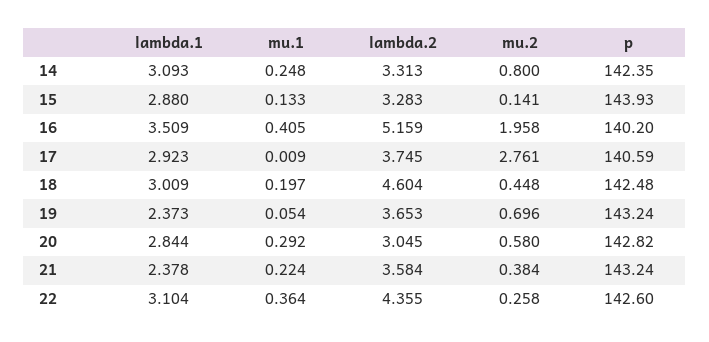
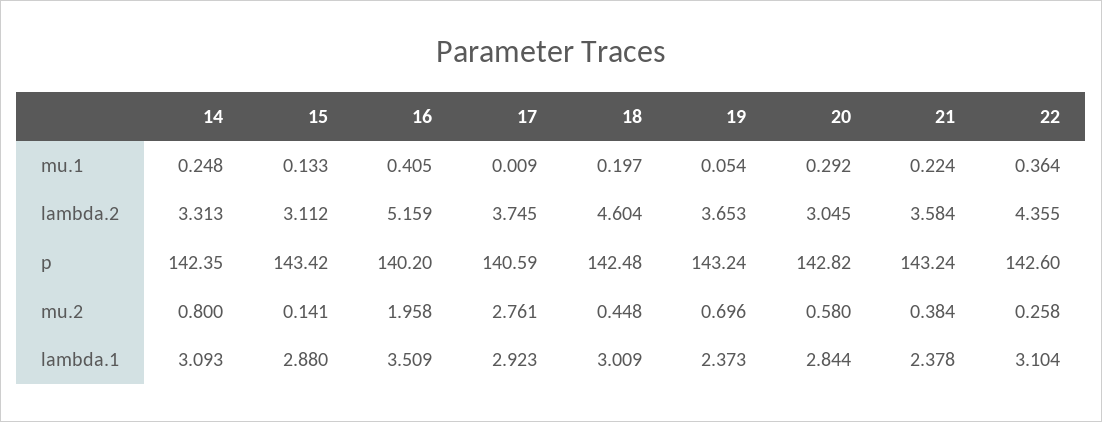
  {
    "lambda.1": {
      "14": 3.093,
      "15": 2.88,
      "16": 3.509,
      "17": 2.923,
      "18": 3.009,
      "19": 2.373,
      "20": 2.844,
      "21": 2.378,
      "22": 3.104
    },
    "mu.1": {
      "14": 0.248,
      "15": 0.133,
      "16": 0.405,
      "17": 0.009,
      "18": 0.197,
      "19": 0.054,
      "20": 0.292,
      "21": 0.224,
      "22": 0.364
    },
    "lambda.2": {
      "14": 3.313,
-     "15": 3.283,
+     "15": 3.112,
      "16": 5.159,
      "17": 3.745,
      "18": 4.604,
      "19": 3.653,
      "20": 3.045,
      "21": 3.584,
      "22": 4.355
    },
    "mu.2": {
      "14": 0.8,
      "15": 0.141,
      "16": 1.958,
      "17": 2.761,
      "18": 0.448,
      "19": 0.696,
      "20": 0.58,
      "21": 0.384,
      "22": 0.258
    },
    "p": {
      "14": 142.35,
-     "15": 143.93,
+     "15": 143.42,
      "16": 140.2,
      "17": 140.59,
      "18": 142.48,
      "19": 143.24,
      "20": 142.82,
      "21": 143.24,
      "22": 142.6
    }
  }

